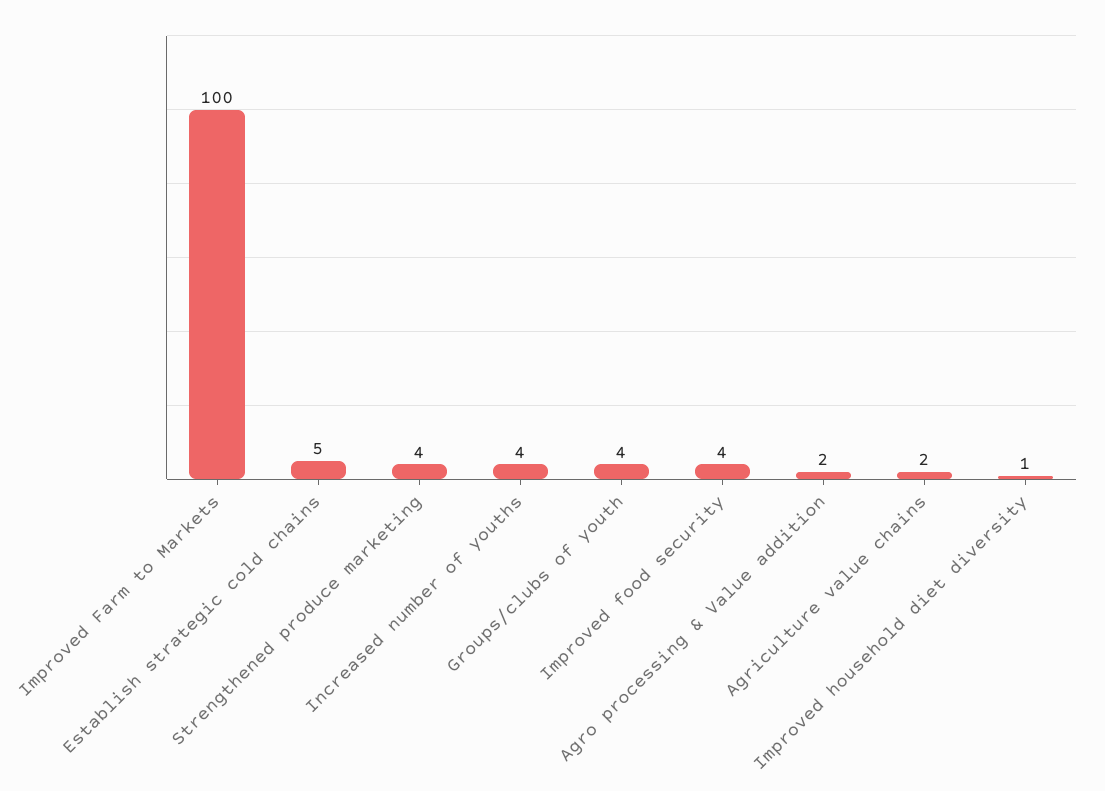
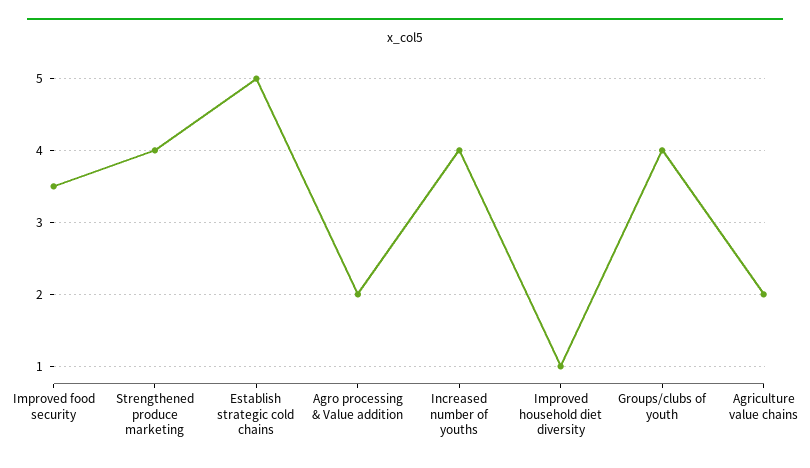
  {
-   "Improved Farm to Markets": 100,
    "Establish strategic cold chains": 5,
    "Strengthened produce marketing": 4,
    "Increased number of youths": 4,
    "Groups/clubs of youth": 4,
    "Improved food security": 4,
    "Agro processing & Value addition": 2,
    "Agriculture value chains": 2,
    "Improved household diet diversity": 1
  }

